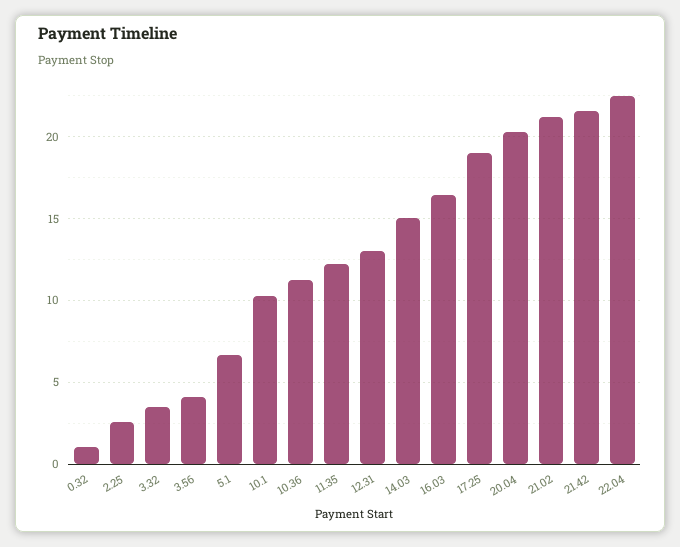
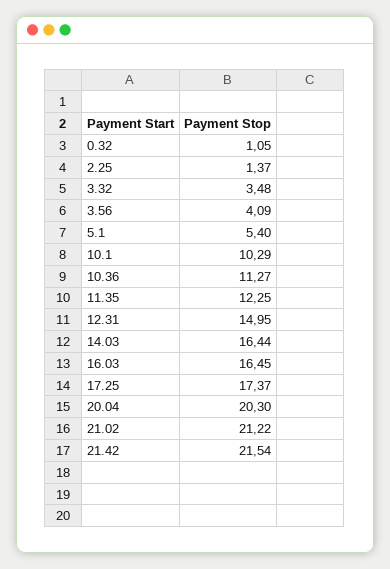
  {
    "0.32": 1.05,
-   "2.25": 2.5,
+   "2.25": 1.37,
    "3.32": 3.48,
    "3.56": 4.09,
-   "5.1": 6.5,
+   "5.1": 5.4,
    "10.1": 10.29,
    "10.36": 11.27,
    "11.35": 12.25,
-   "12.31": 13,
+   "12.31": 14.95,
-   "14.03": 15,
+   "14.03": 16.44,
    "16.03": 16.45,
-   "17.25": 19,
+   "17.25": 17.37,
    "20.04": 20.3,
    "21.02": 21.22,
-   "21.42": 21.54,
+   "21.42": 21.54
-   "22.04": 22.5
  }

